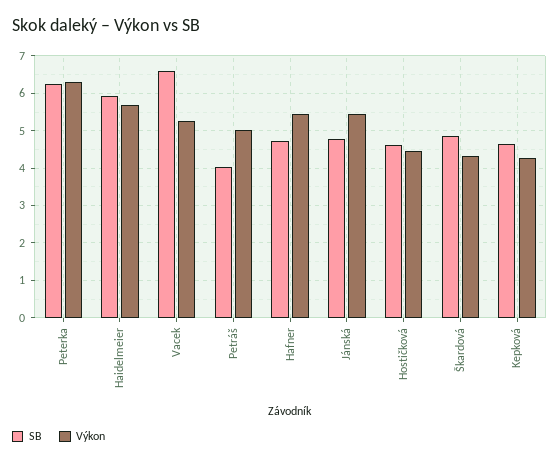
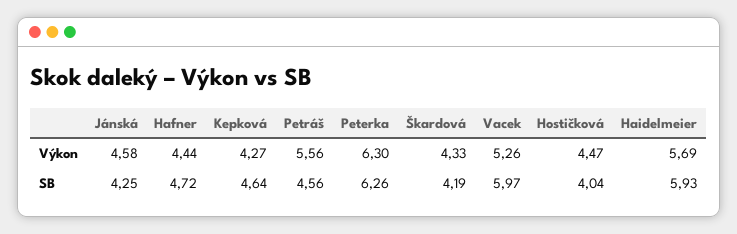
  {
    "SB": {
      "Peterka": 6.26,
      "Haidelmeier": 5.93,
-     "Vacek": 6.6,
+     "Vacek": 5.97,
-     "Petráš": 4,
+     "Petráš": 4.56,
      "Hafner": 4.72,
-     "Jánská": 4.8,
+     "Jánská": 4.25,
-     "Hostičková": 4.6,
+     "Hostičková": 4.04,
-     "Škardová": 4.8,
+     "Škardová": 4.19,
      "Kepková": 4.64
    },
    "Výkon": {
      "Peterka": 6.3,
      "Haidelmeier": 5.69,
      "Vacek": 5.26,
-     "Petráš": 5,
+     "Petráš": 5.56,
-     "Hafner": 5.4,
+     "Hafner": 4.44,
-     "Jánská": 5.4,
+     "Jánská": 4.58,
      "Hostičková": 4.47,
      "Škardová": 4.33,
      "Kepková": 4.27
    }
  }

